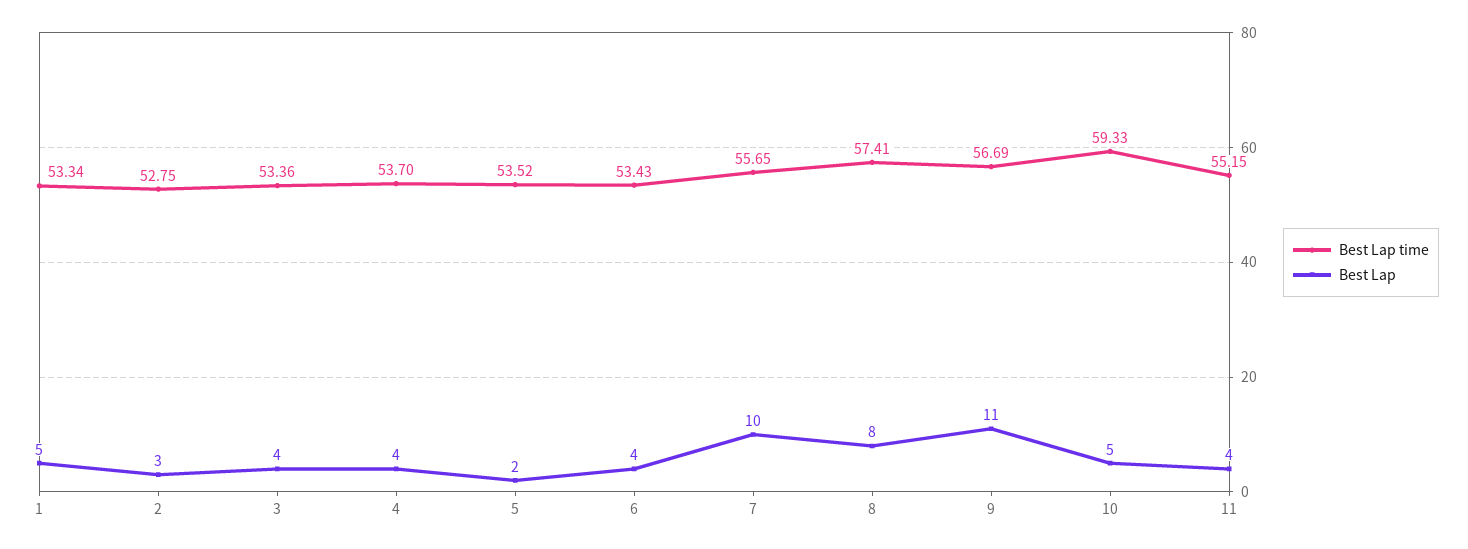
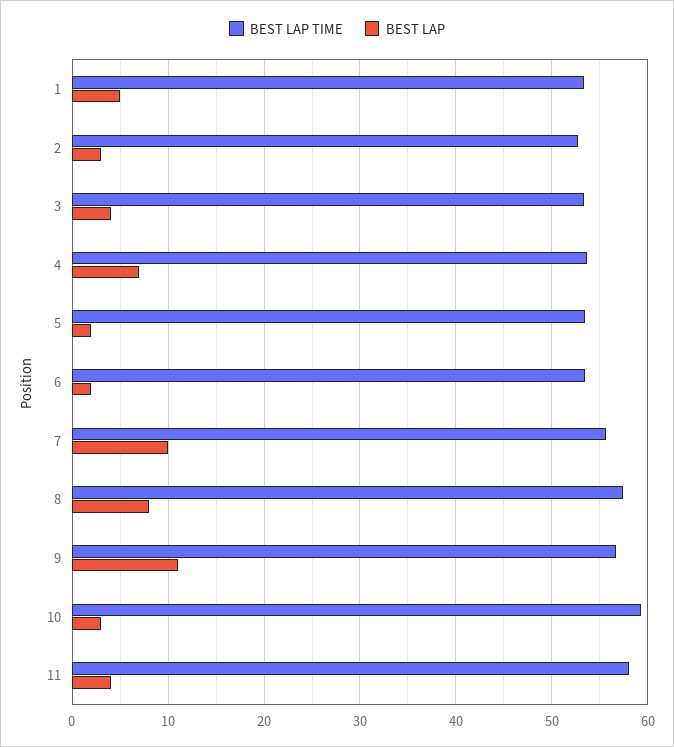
  {
    "Best Lap time": {
      "1": 53.34,
      "2": 52.75,
      "3": 53.36,
      "4": 53.7,
      "5": 53.52,
      "6": 53.43,
      "7": 55.65,
      "8": 57.41,
      "9": 56.69,
      "10": 59.33,
-     "11": 55.15
+     "11": 58
    },
    "Best Lap": {
      "1": 5,
      "2": 3,
      "3": 4,
-     "4": 4,
+     "4": 7,
      "5": 2,
-     "6": 4,
+     "6": 2,
      "7": 10,
      "8": 8,
      "9": 11,
-     "10": 5,
+     "10": 3,
      "11": 4
    }
  }

